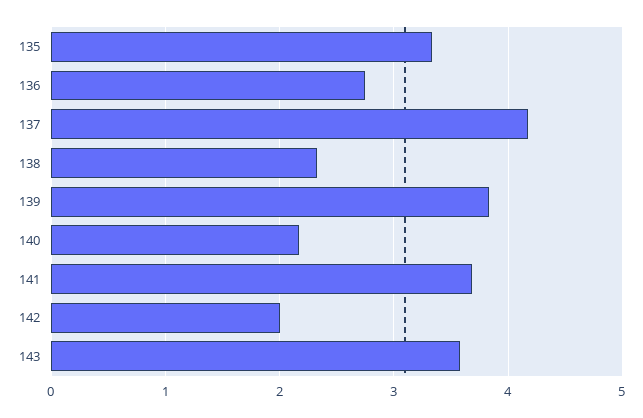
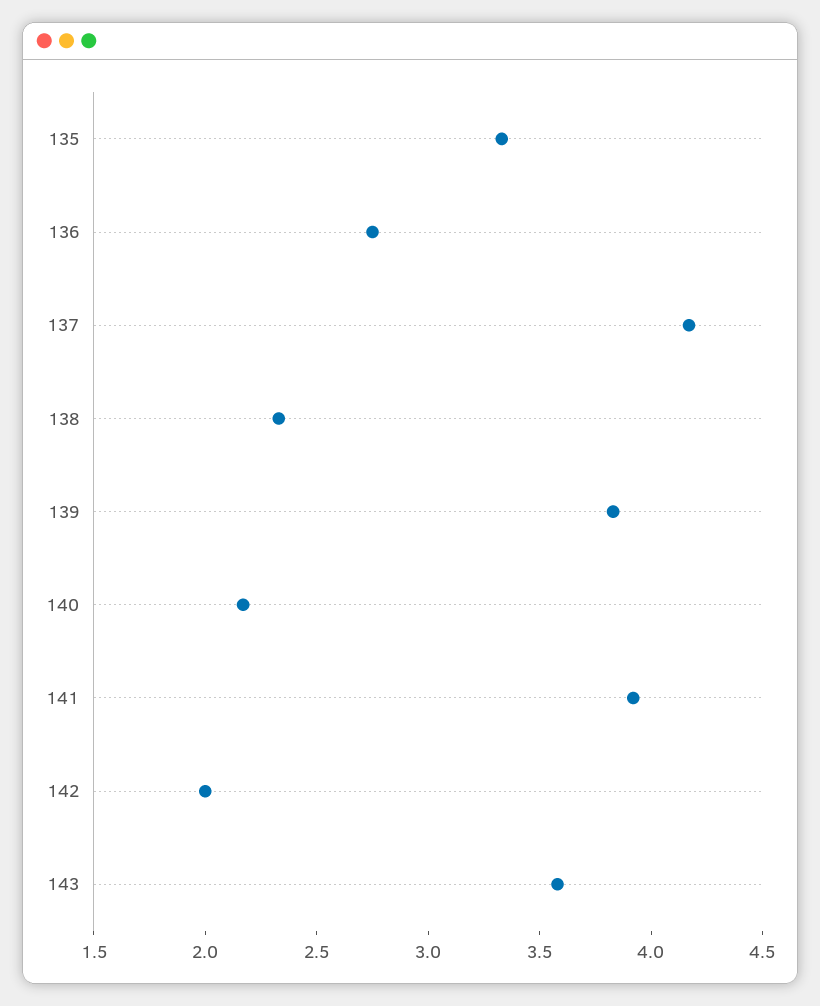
  {
    "135": 3.3,
    "136": 2.8,
    "137": 4.2,
    "138": 2.3,
    "139": 3.8,
    "140": 2.2,
-   "141": 3.7,
+   "141": 3.9,
    "142": 2,
    "143": 3.6
  }

